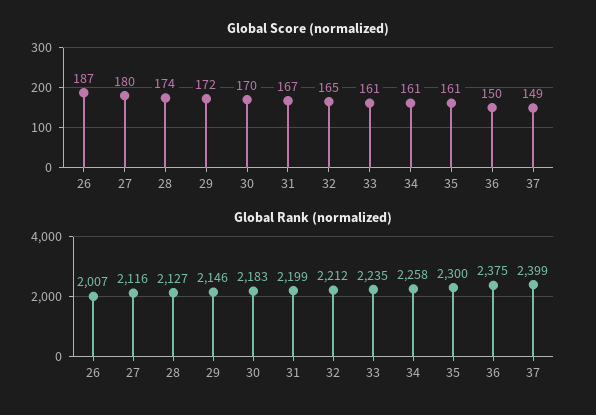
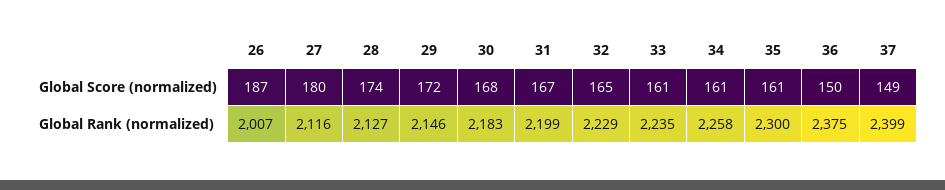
  {
    "Global Score (normalized)": {
      "26": 187,
      "27": 180,
      "28": 174,
      "29": 172,
-     "30": 170,
+     "30": 168,
      "31": 167,
      "32": 165,
      "33": 161,
      "34": 161,
      "35": 161,
      "36": 150,
      "37": 149
    },
    "Global Rank (normalized)": {
      "26": 2007,
      "27": 2116,
      "28": 2127,
      "29": 2146,
      "30": 2183,
      "31": 2199,
-     "32": 2212,
+     "32": 2229,
      "33": 2235,
      "34": 2258,
      "35": 2300,
      "36": 2375,
      "37": 2399
    }
  }

